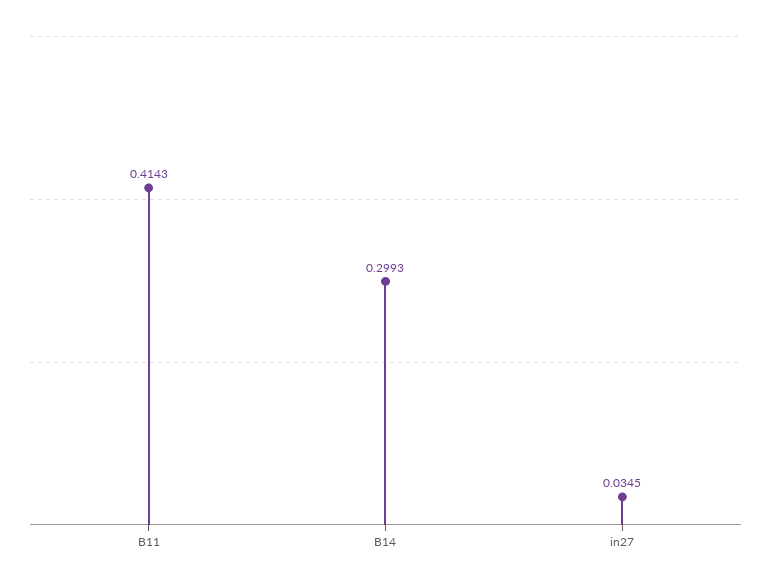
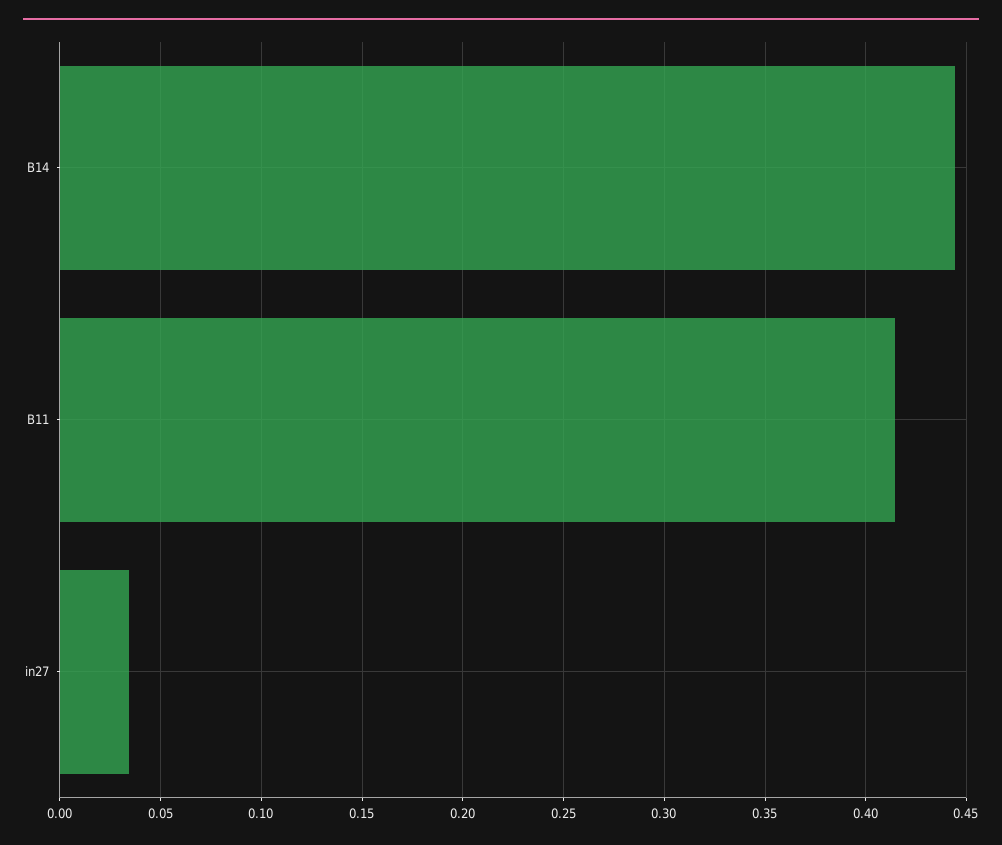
  {
    "B11": 0.4143,
-   "B14": 0.2993,
+   "B14": 0.445,
    "in27": 0.0345
  }

